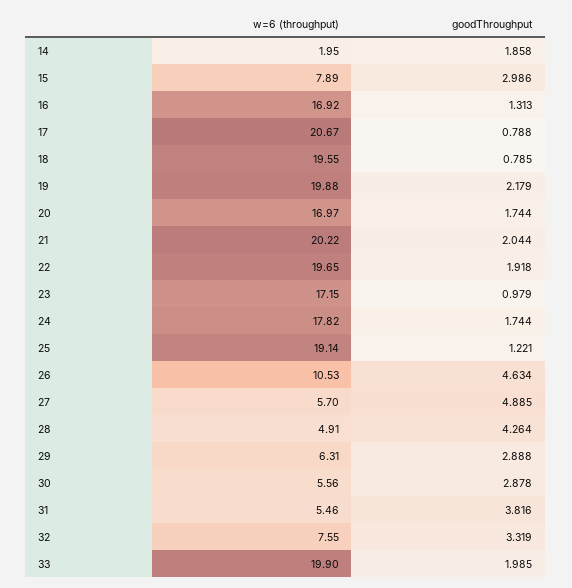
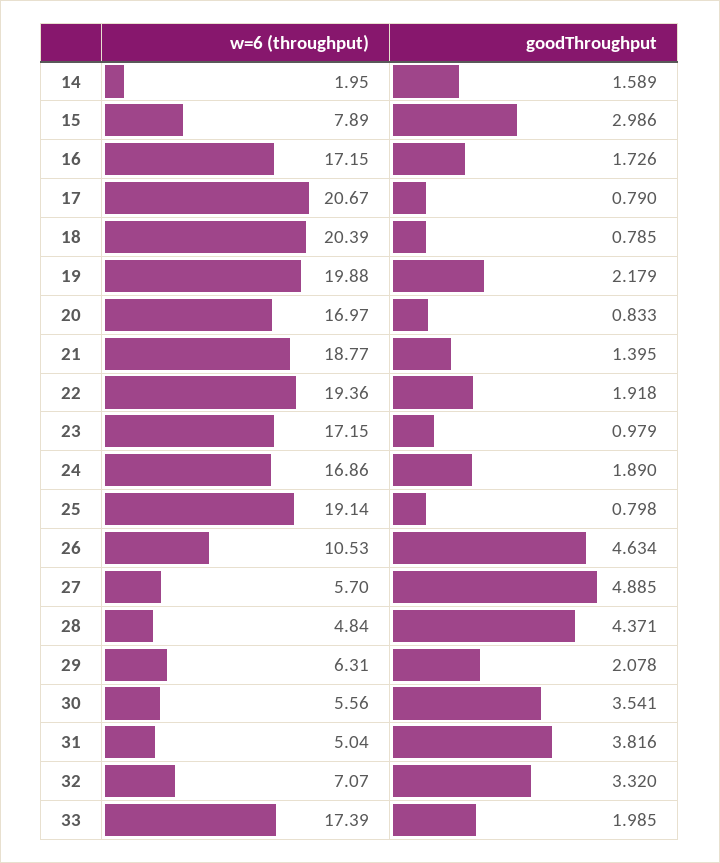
  {
    "w=6 (throughput)": {
      "14": 1.95,
      "15": 7.89,
-     "16": 16.92,
+     "16": 17.15,
      "17": 20.67,
-     "18": 19.55,
+     "18": 20.39,
      "19": 19.88,
      "20": 16.97,
-     "21": 20.22,
+     "21": 18.77,
-     "22": 19.65,
+     "22": 19.36,
      "23": 17.15,
-     "24": 17.82,
+     "24": 16.86,
      "25": 19.14,
      "26": 10.53,
      "27": 5.7,
-     "28": 4.91,
+     "28": 4.84,
      "29": 6.31,
      "30": 5.56,
-     "31": 5.46,
+     "31": 5.04,
-     "32": 7.55,
+     "32": 7.07,
-     "33": 19.9
+     "33": 17.39
    },
    "goodThroughput": {
-     "14": 1.858,
+     "14": 1.589,
      "15": 2.986,
-     "16": 1.313,
+     "16": 1.726,
-     "17": 0.788,
+     "17": 0.79,
      "18": 0.785,
      "19": 2.179,
-     "20": 1.744,
+     "20": 0.833,
-     "21": 2.044,
+     "21": 1.395,
      "22": 1.918,
      "23": 0.979,
-     "24": 1.744,
+     "24": 1.89,
-     "25": 1.221,
+     "25": 0.798,
      "26": 4.634,
      "27": 4.885,
-     "28": 4.264,
+     "28": 4.371,
-     "29": 2.888,
+     "29": 2.078,
-     "30": 2.878,
+     "30": 3.541,
      "31": 3.816,
-     "32": 3.319,
+     "32": 3.32,
      "33": 1.985
    }
  }

